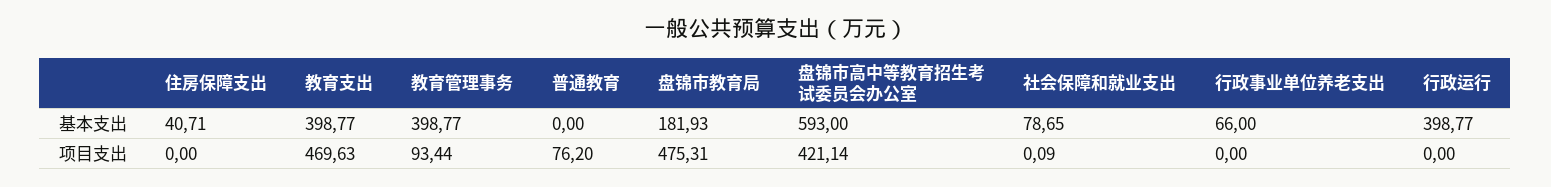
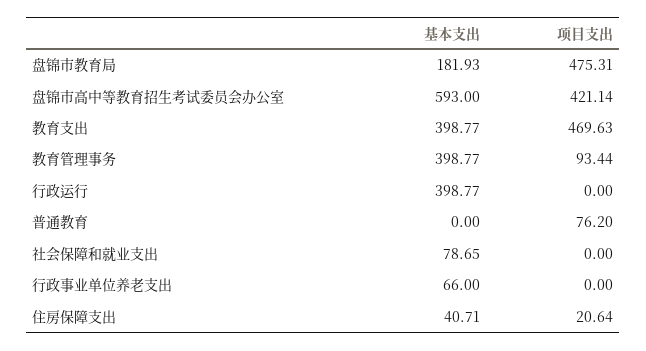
  {
    "住房保障支出": {
      "基本支出": 40.71,
-     "项目支出": 0
+     "项目支出": 20.64
    },
    "教育支出": {
      "基本支出": 398.77,
      "项目支出": 469.63
    },
    "教育管理事务": {
      "基本支出": 398.77,
      "项目支出": 93.44
    },
    "普通教育": {
      "基本支出": 0,
      "项目支出": 76.2
    },
    "盘锦市教育局": {
      "基本支出": 181.93,
      "项目支出": 475.31
    },
    "盘锦市高中等教育招生考试委员会办公室": {
      "基本支出": 593,
      "项目支出": 421.14
    },
    "社会保障和就业支出": {
      "基本支出": 78.65,
-     "项目支出": 0.09
+     "项目支出": 0
    },
    "行政事业单位养老支出": {
      "基本支出": 66,
      "项目支出": 0
    },
    "行政运行": {
      "基本支出": 398.77,
      "项目支出": 0
    }
  }

